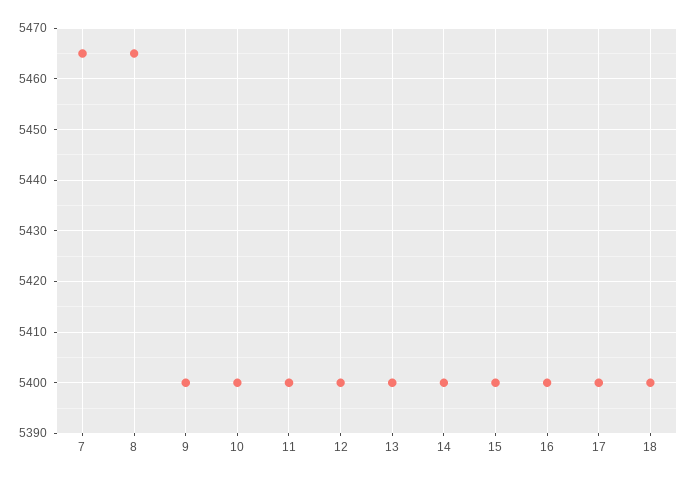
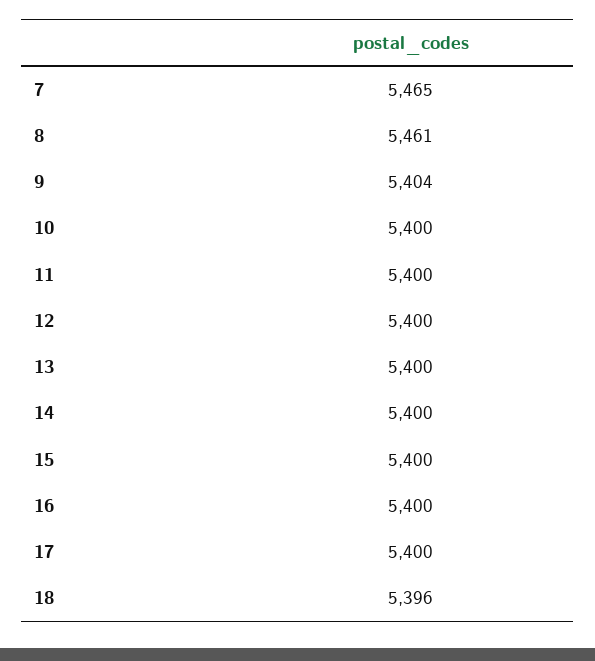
  {
    "7": 5465,
-   "8": 5465,
+   "8": 5461,
-   "9": 5400,
+   "9": 5404,
    "10": 5400,
    "11": 5400,
    "12": 5400,
    "13": 5400,
    "14": 5400,
    "15": 5400,
    "16": 5400,
    "17": 5400,
-   "18": 5400
+   "18": 5396
  }

